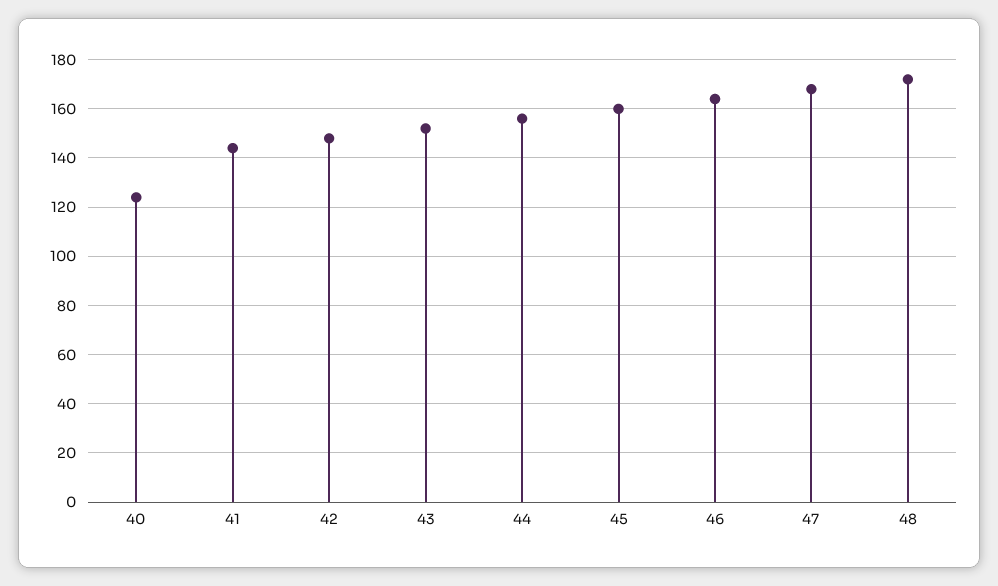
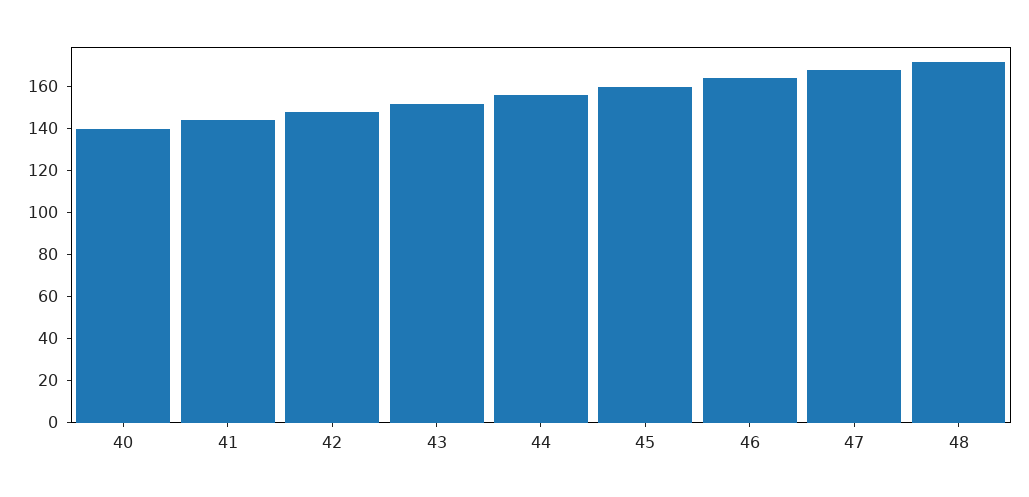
  {
-   "40": 125,
+   "40": 140,
    "41": 145,
    "42": 150,
    "43": 150,
    "44": 155,
    "45": 160,
    "46": 165,
    "47": 170,
    "48": 170
  }

